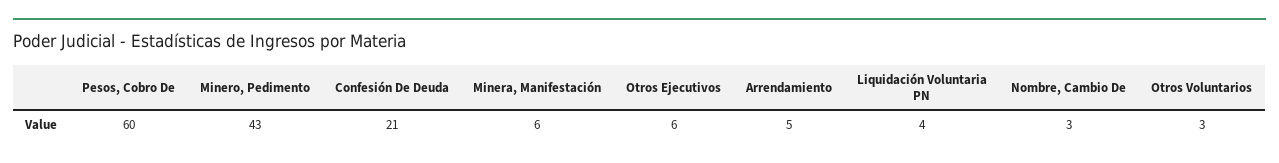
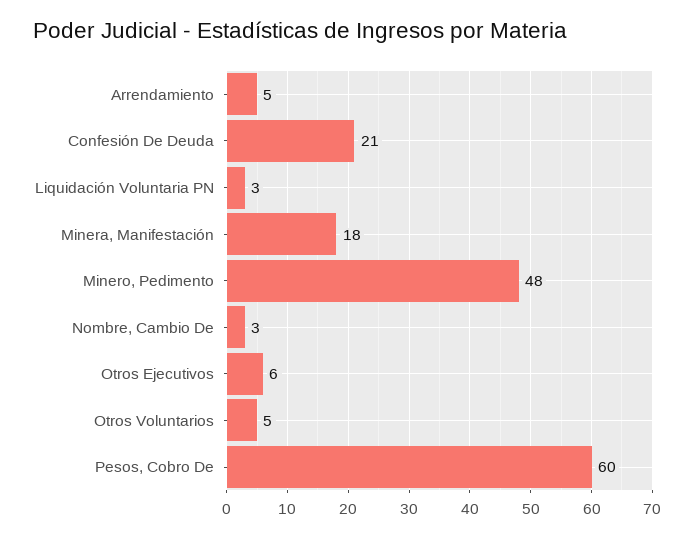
  {
    "Pesos, Cobro De": 60,
-   "Minero, Pedimento": 43,
+   "Minero, Pedimento": 48,
    "Confesión De Deuda": 21,
-   "Minera, Manifestación": 6,
+   "Minera, Manifestación": 18,
    "Otros Ejecutivos": 6,
    "Arrendamiento": 5,
-   "Liquidación Voluntaria PN": 4,
+   "Liquidación Voluntaria PN": 3,
    "Nombre, Cambio De": 3,
-   "Otros Voluntarios": 3
+   "Otros Voluntarios": 5
  }

